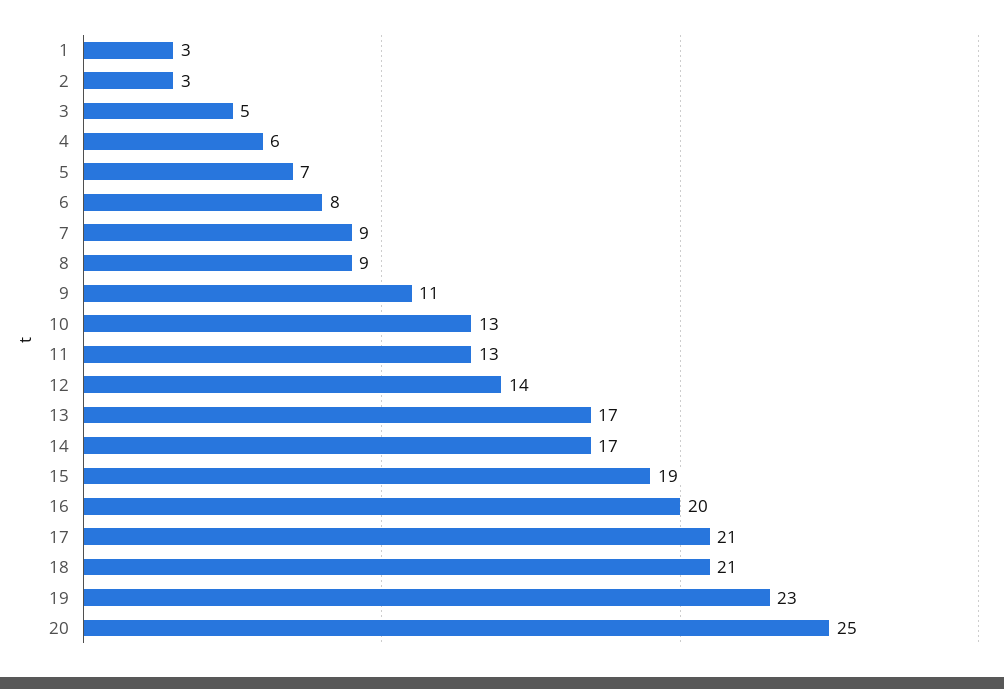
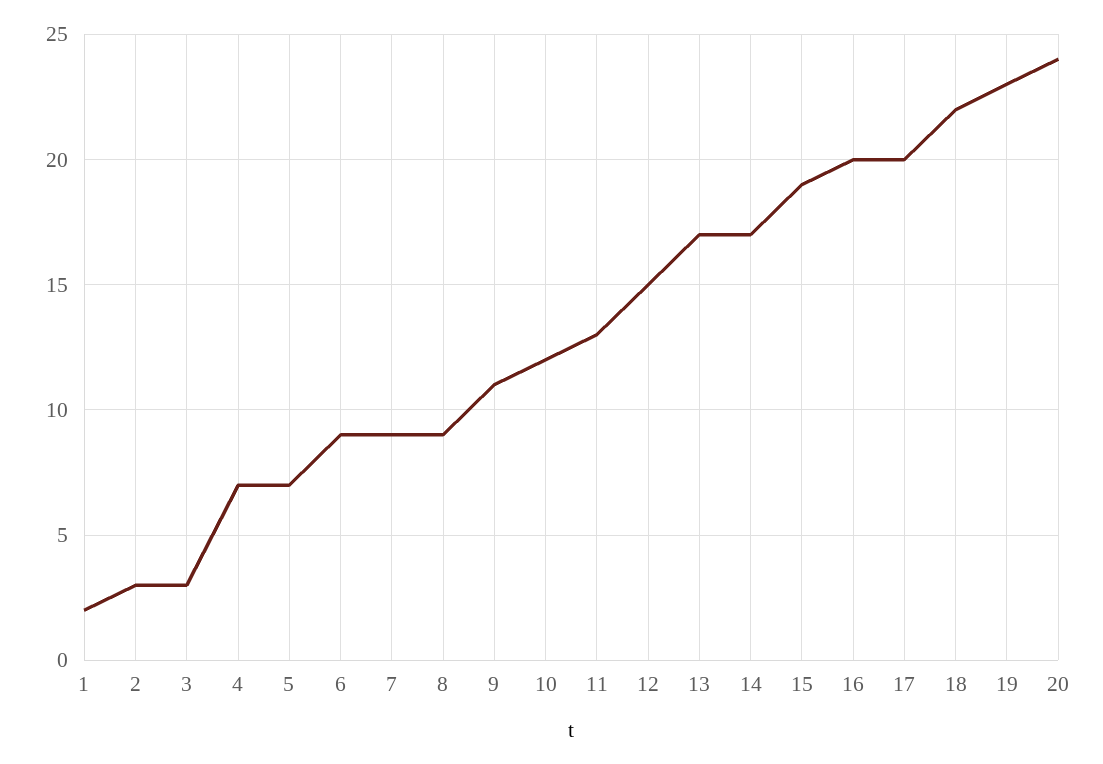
  {
-   "1": 3,
+   "1": 2,
    "2": 3,
-   "3": 5,
+   "3": 3,
-   "4": 6,
+   "4": 7,
    "5": 7,
-   "6": 8,
+   "6": 9,
    "7": 9,
    "8": 9,
    "9": 11,
-   "10": 13,
+   "10": 12,
    "11": 13,
-   "12": 14,
+   "12": 15,
    "13": 17,
    "14": 17,
    "15": 19,
    "16": 20,
-   "17": 21,
+   "17": 20,
-   "18": 21,
+   "18": 22,
    "19": 23,
-   "20": 25
+   "20": 24
  }

